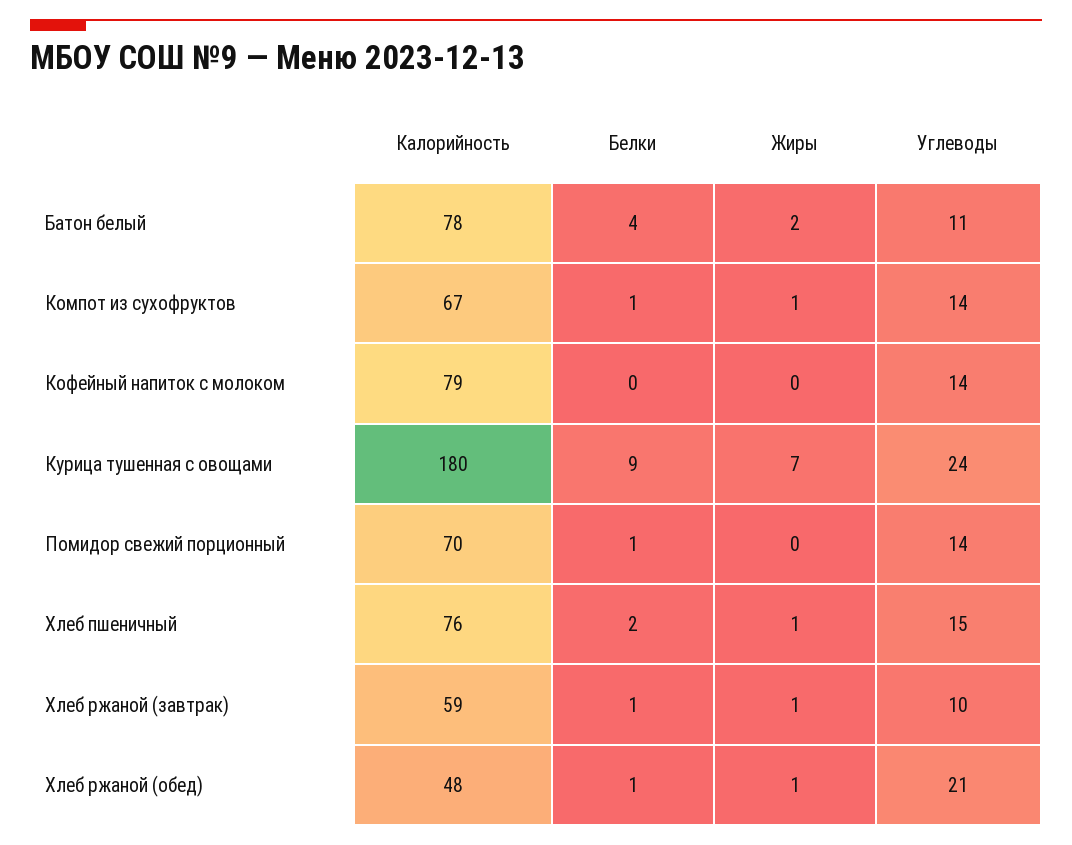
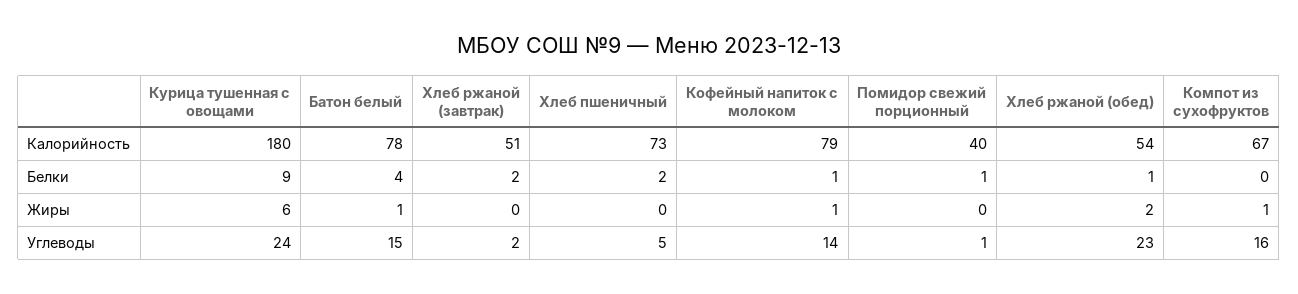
  {
    "Калорийность": {
      "Батон белый": 78,
      "Компот из сухофруктов": 67,
      "Кофейный напиток с молоком": 79,
      "Курица тушенная с овощами": 180,
-     "Помидор свежий порционный": 70,
+     "Помидор свежий порционный": 40,
-     "Хлеб пшеничный": 76,
+     "Хлеб пшеничный": 73,
-     "Хлеб ржаной (завтрак)": 59,
+     "Хлеб ржаной (завтрак)": 51,
-     "Хлеб ржаной (обед)": 48
+     "Хлеб ржаной (обед)": 54
    },
    "Белки": {
      "Батон белый": 4,
-     "Компот из сухофруктов": 1,
+     "Компот из сухофруктов": 0,
-     "Кофейный напиток с молоком": 0,
+     "Кофейный напиток с молоком": 1,
      "Курица тушенная с овощами": 9,
      "Помидор свежий порционный": 1,
      "Хлеб пшеничный": 2,
-     "Хлеб ржаной (завтрак)": 1,
+     "Хлеб ржаной (завтрак)": 2,
      "Хлеб ржаной (обед)": 1
    },
    "Жиры": {
-     "Батон белый": 2,
+     "Батон белый": 1,
      "Компот из сухофруктов": 1,
-     "Кофейный напиток с молоком": 0,
+     "Кофейный напиток с молоком": 1,
-     "Курица тушенная с овощами": 7,
+     "Курица тушенная с овощами": 6,
      "Помидор свежий порционный": 0,
-     "Хлеб пшеничный": 1,
+     "Хлеб пшеничный": 0,
-     "Хлеб ржаной (завтрак)": 1,
+     "Хлеб ржаной (завтрак)": 0,
-     "Хлеб ржаной (обед)": 1
+     "Хлеб ржаной (обед)": 2
    },
    "Углеводы": {
-     "Батон белый": 11,
+     "Батон белый": 15,
-     "Компот из сухофруктов": 14,
+     "Компот из сухофруктов": 16,
      "Кофейный напиток с молоком": 14,
      "Курица тушенная с овощами": 24,
-     "Помидор свежий порционный": 14,
+     "Помидор свежий порционный": 1,
-     "Хлеб пшеничный": 15,
+     "Хлеб пшеничный": 5,
-     "Хлеб ржаной (завтрак)": 10,
+     "Хлеб ржаной (завтрак)": 2,
-     "Хлеб ржаной (обед)": 21
+     "Хлеб ржаной (обед)": 23
    }
  }

